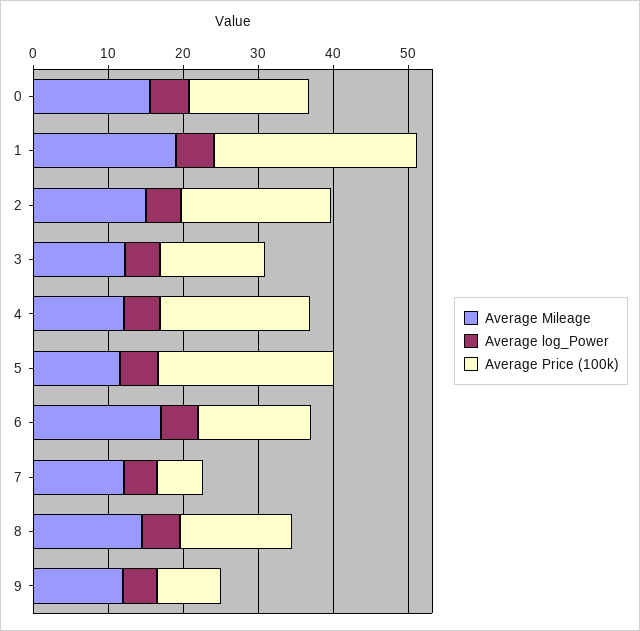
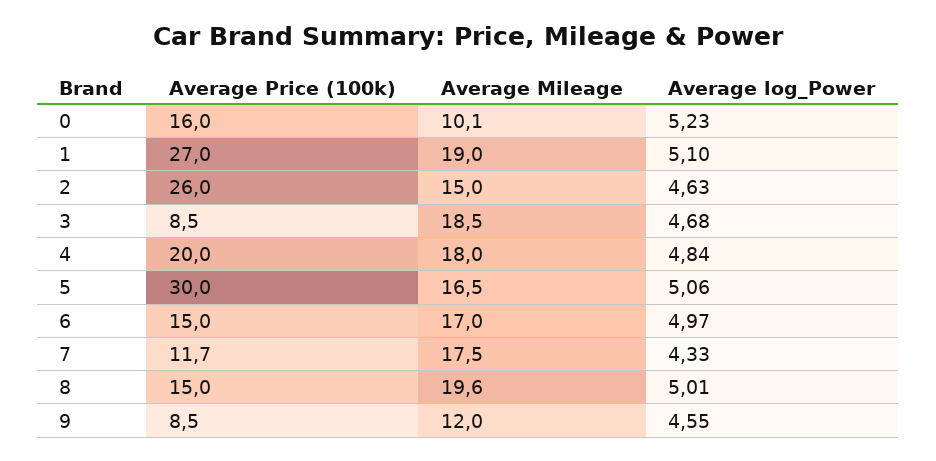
  {
    "Average Mileage": {
-     "0": 16,
+     "0": 10.1,
      "1": 19,
      "2": 15,
-     "3": 12,
+     "3": 18.5,
-     "4": 12,
+     "4": 18,
-     "5": 12,
+     "5": 16.5,
      "6": 17,
-     "7": 12,
+     "7": 17.5,
-     "8": 14,
+     "8": 19.6,
      "9": 12
    },
    "Average log_Power": {
      "0": 5.23,
      "1": 5.1,
      "2": 4.63,
      "3": 4.68,
      "4": 4.84,
      "5": 5.06,
      "6": 4.97,
      "7": 4.33,
      "8": 5.01,
      "9": 4.55
    },
    "Average Price (100k)": {
      "0": 16,
      "1": 27,
-     "2": 20,
+     "2": 26,
-     "3": 14,
+     "3": 8.5,
      "4": 20,
-     "5": 24,
+     "5": 30,
      "6": 15,
-     "7": 6,
+     "7": 11.7,
      "8": 15,
      "9": 8.5
    }
  }

